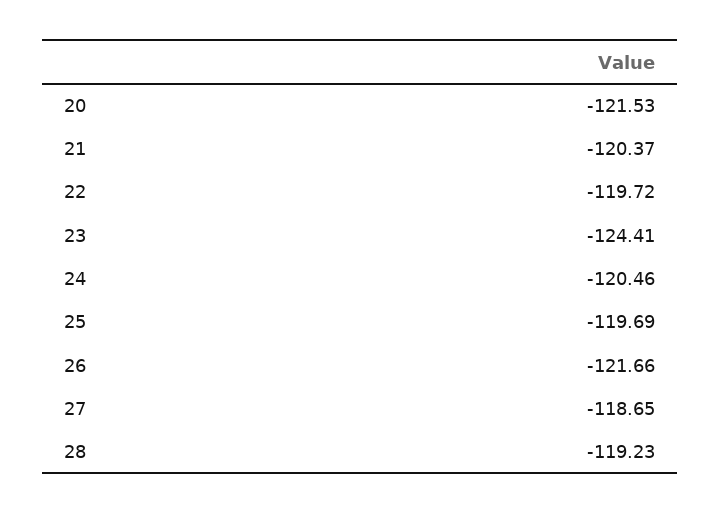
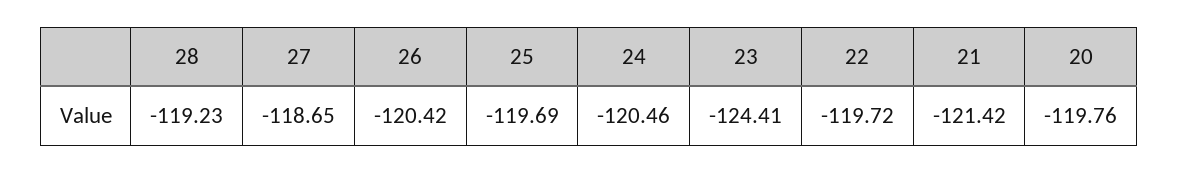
  {
-   "20": -121.53,
+   "20": -119.76,
-   "21": -120.37,
+   "21": -121.42,
    "22": -119.72,
    "23": -124.41,
    "24": -120.46,
    "25": -119.69,
-   "26": -121.66,
+   "26": -120.42,
    "27": -118.65,
    "28": -119.23
  }

